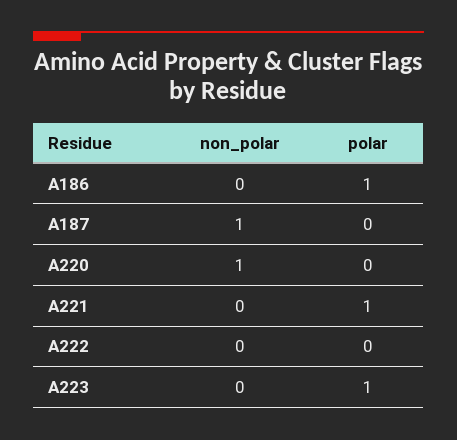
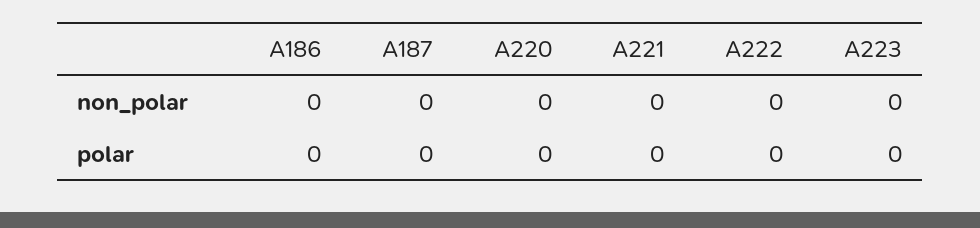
  {
    "non_polar": {
      "A186": 0,
-     "A187": 1,
+     "A187": 0,
-     "A220": 1,
+     "A220": 0,
      "A221": 0,
      "A222": 0,
      "A223": 0
    },
    "polar": {
-     "A186": 1,
+     "A186": 0,
      "A187": 0,
      "A220": 0,
-     "A221": 1,
+     "A221": 0,
      "A222": 0,
-     "A223": 1
+     "A223": 0
    }
  }

